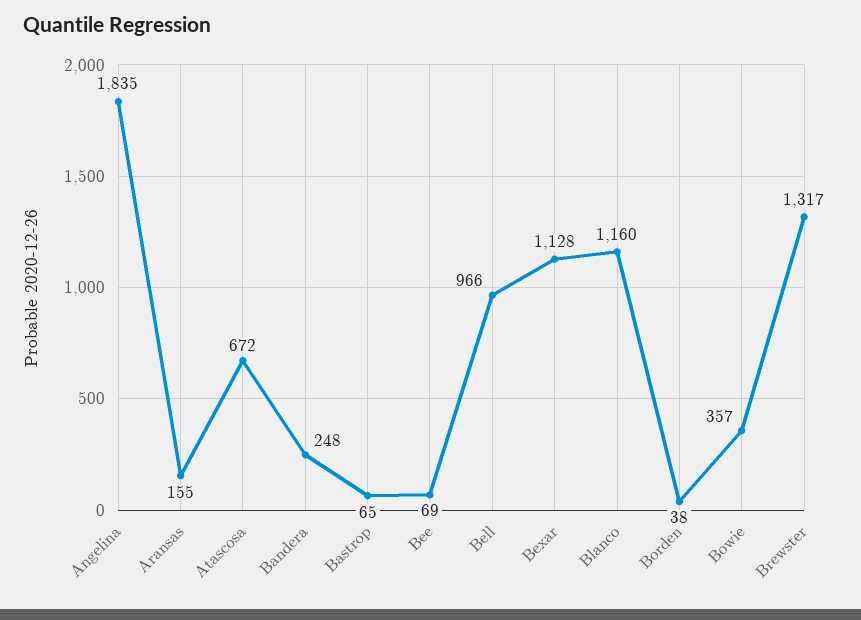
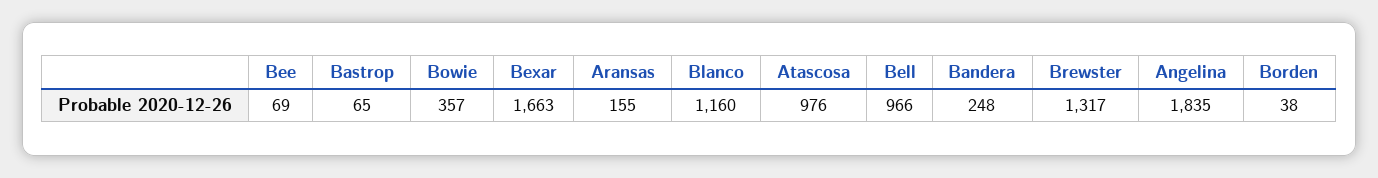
  {
    "Angelina": 1835,
    "Aransas": 155,
-   "Atascosa": 672,
+   "Atascosa": 976,
    "Bandera": 248,
    "Bastrop": 65,
    "Bee": 69,
    "Bell": 966,
-   "Bexar": 1128,
+   "Bexar": 1663,
    "Blanco": 1160,
    "Borden": 38,
    "Bowie": 357,
    "Brewster": 1317
  }

